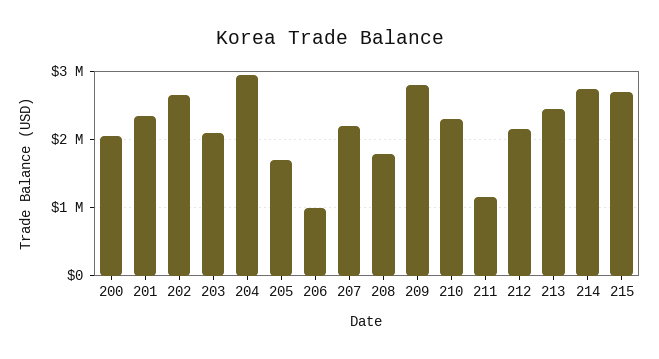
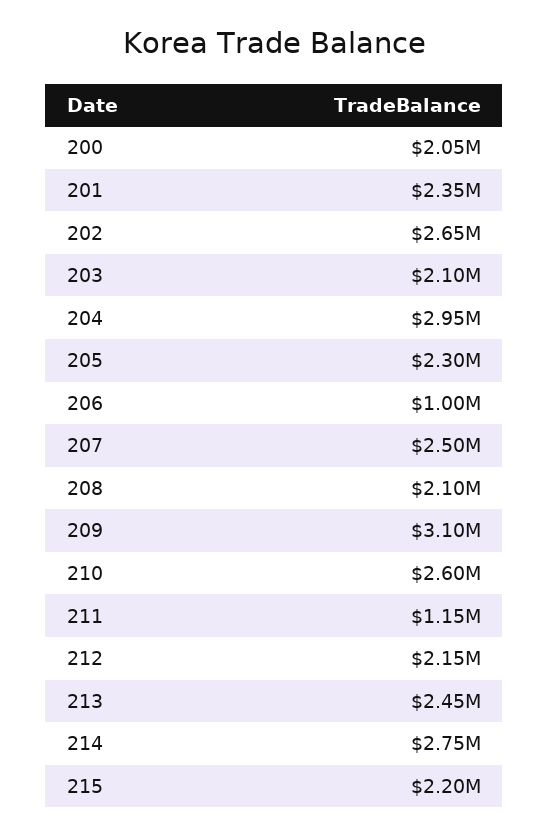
  {
    "200": 2050000,
    "201": 2350000,
    "202": 2650000,
    "203": 2100000,
    "204": 2950000,
-   "205": 1700000,
+   "205": 2300000,
    "206": 1000000,
-   "207": 2200000,
+   "207": 2500000,
-   "208": 1800000,
+   "208": 2100000,
-   "209": 2800000,
+   "209": 3100000,
-   "210": 2300000,
+   "210": 2600000,
    "211": 1150000,
    "212": 2150000,
    "213": 2450000,
    "214": 2750000,
-   "215": 2700000
+   "215": 2200000
  }

